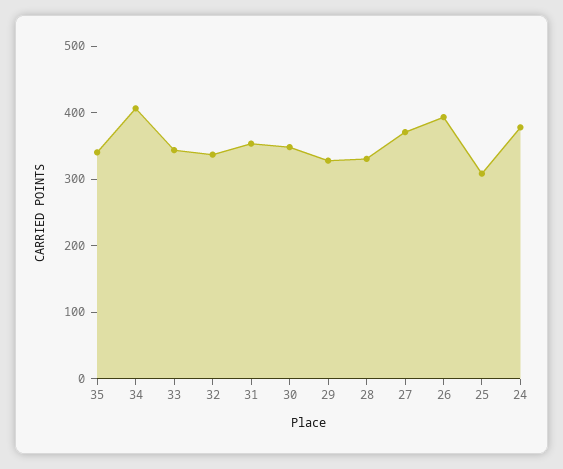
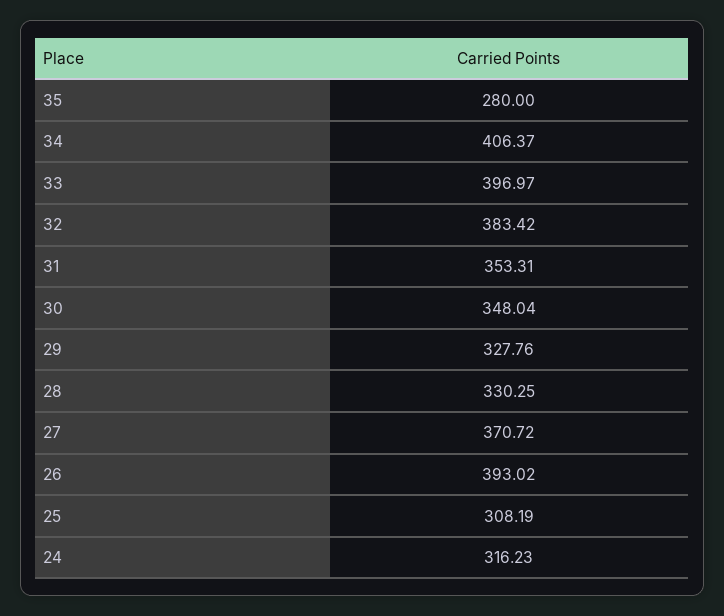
  {
-   "35": 340,
+   "35": 280,
    "34": 406.37,
-   "33": 340,
+   "33": 396.97,
-   "32": 340,
+   "32": 383.42,
    "31": 353.31,
    "30": 348.04,
    "29": 327.76,
    "28": 330.25,
    "27": 370.72,
    "26": 393.02,
    "25": 308.19,
-   "24": 380
+   "24": 316.23
  }

